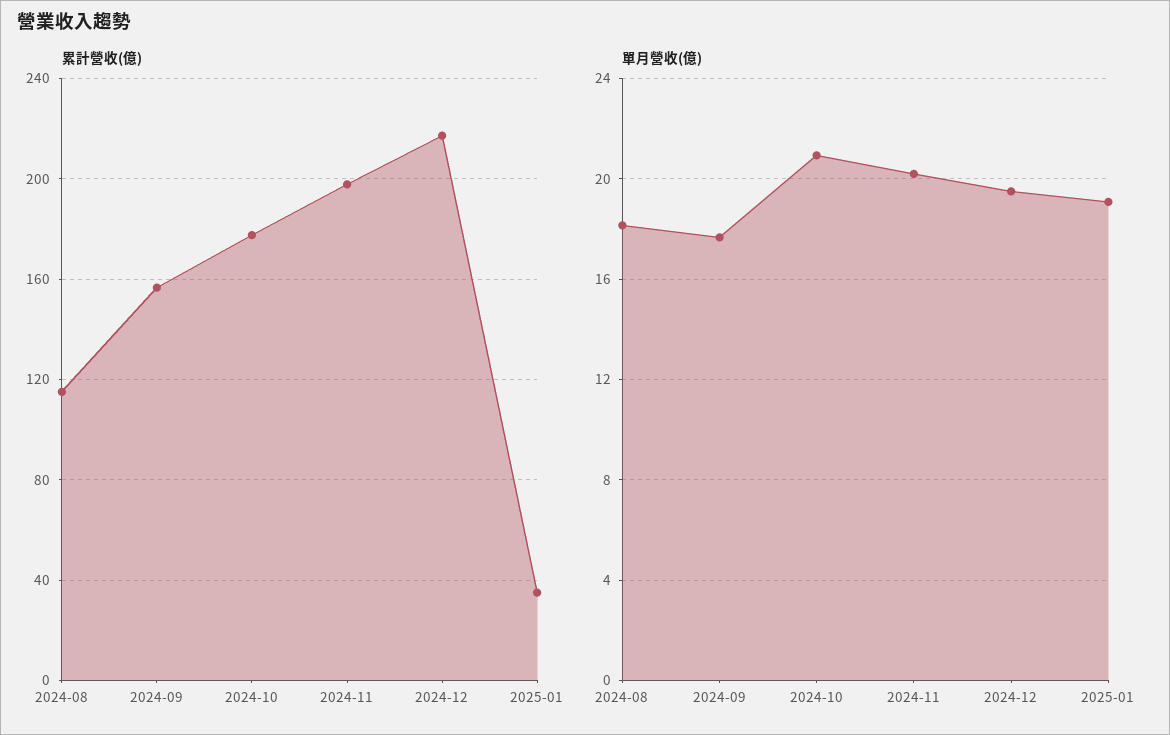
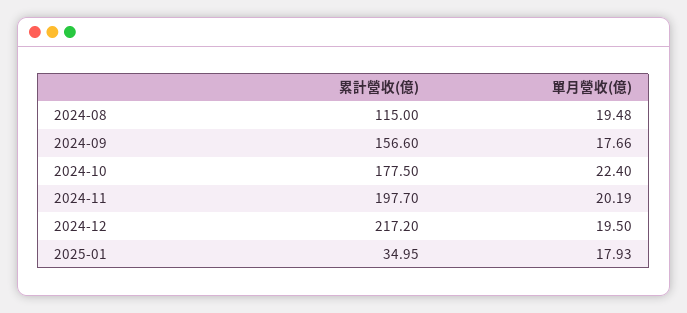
  {
    "累計營收(億)": {
      "2024-08": 115,
      "2024-09": 156.6,
      "2024-10": 177.5,
      "2024-11": 197.7,
      "2024-12": 217.2,
      "2025-01": 34.95
    },
    "單月營收(億)": {
-     "2024-08": 18,
+     "2024-08": 19.48,
      "2024-09": 17.66,
-     "2024-10": 21,
+     "2024-10": 22.4,
      "2024-11": 20.19,
      "2024-12": 19.5,
-     "2025-01": 19
+     "2025-01": 17.93
    }
  }

